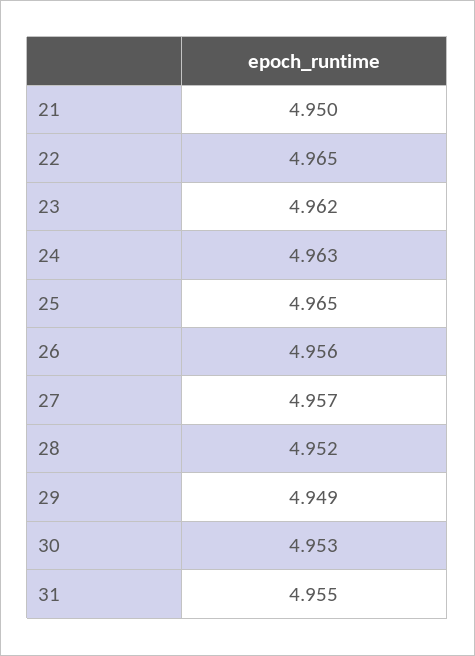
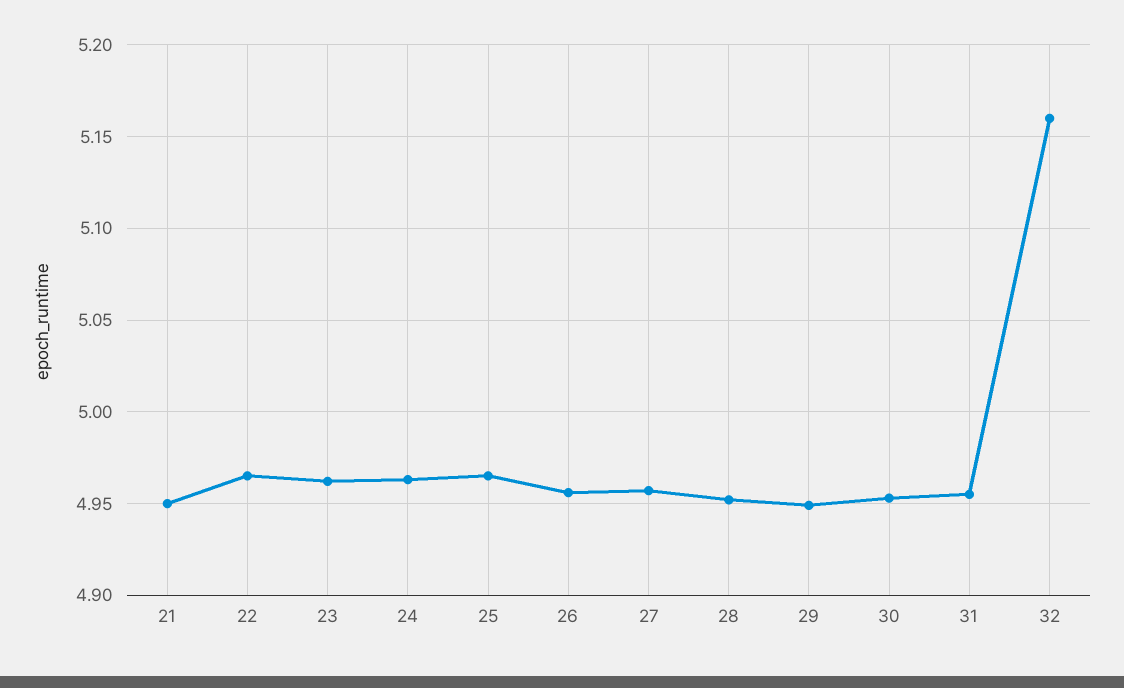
  {
    "21": 4.95,
    "22": 4.965,
    "23": 4.962,
    "24": 4.963,
    "25": 4.965,
    "26": 4.956,
    "27": 4.957,
    "28": 4.952,
    "29": 4.949,
    "30": 4.953,
-   "31": 4.955
+   "31": 4.955,
+   "32": 5.16
  }

